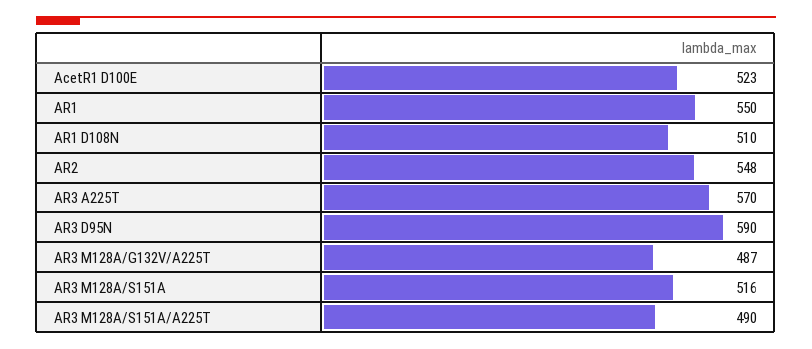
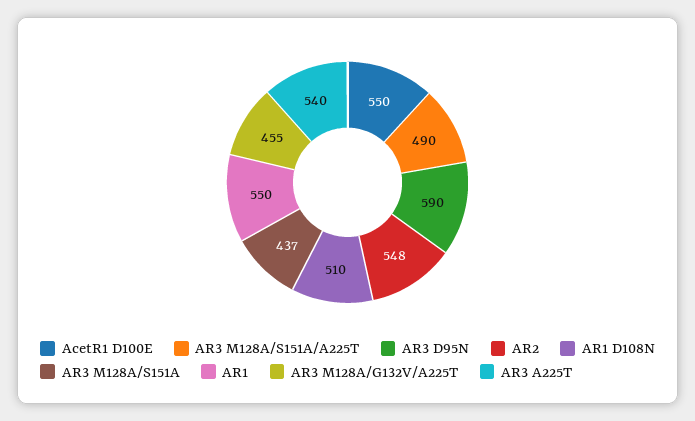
  {
-   "AcetR1 D100E": 523,
+   "AcetR1 D100E": 550,
    "AR1": 550,
    "AR1 D108N": 510,
    "AR2": 548,
-   "AR3 A225T": 570,
+   "AR3 A225T": 540,
    "AR3 D95N": 590,
-   "AR3 M128A/G132V/A225T": 487,
+   "AR3 M128A/G132V/A225T": 455,
-   "AR3 M128A/S151A": 516,
+   "AR3 M128A/S151A": 437,
    "AR3 M128A/S151A/A225T": 490
  }

